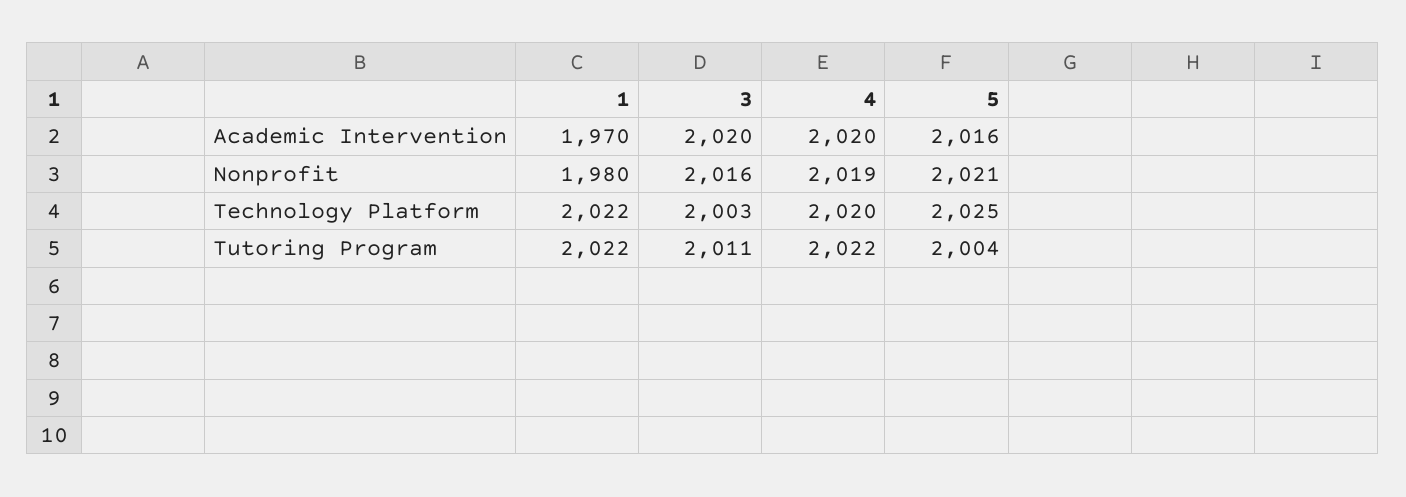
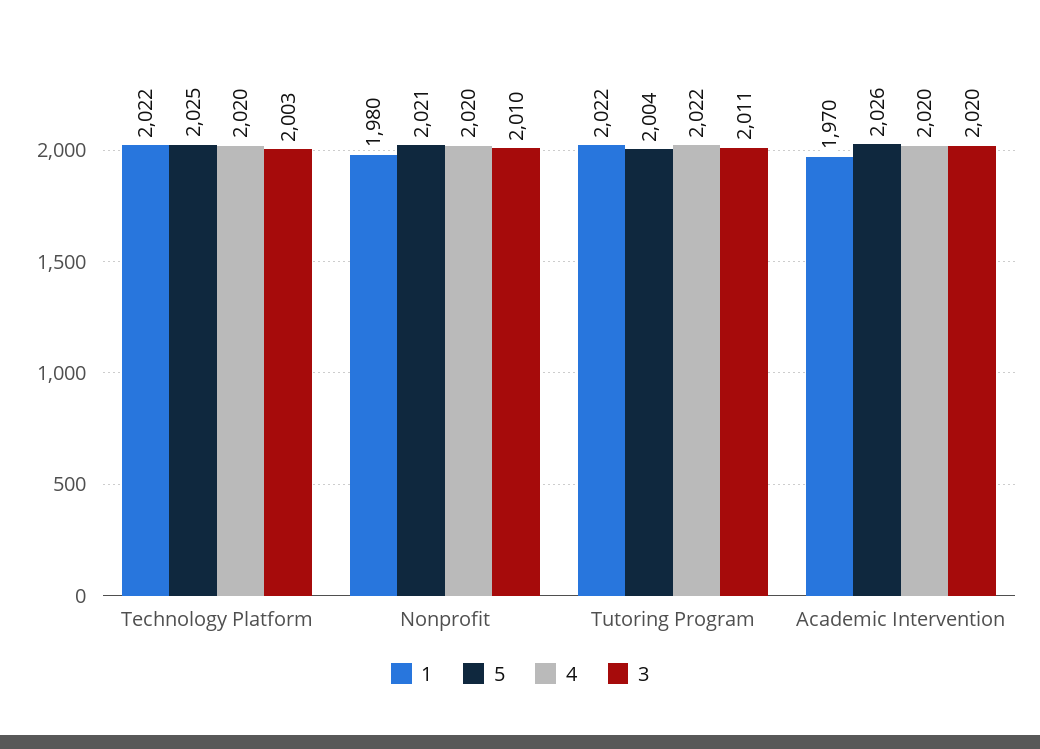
  {
    "1": {
      "Academic Intervention": 1970,
      "Nonprofit": 1980,
      "Technology Platform": 2022,
      "Tutoring Program": 2022
    },
    "3": {
      "Academic Intervention": 2020,
-     "Nonprofit": 2016,
+     "Nonprofit": 2010,
      "Technology Platform": 2003,
      "Tutoring Program": 2011
    },
    "4": {
      "Academic Intervention": 2020,
-     "Nonprofit": 2019,
+     "Nonprofit": 2020,
      "Technology Platform": 2020,
      "Tutoring Program": 2022
    },
    "5": {
-     "Academic Intervention": 2016,
+     "Academic Intervention": 2026,
      "Nonprofit": 2021,
      "Technology Platform": 2025,
      "Tutoring Program": 2004
    }
  }

